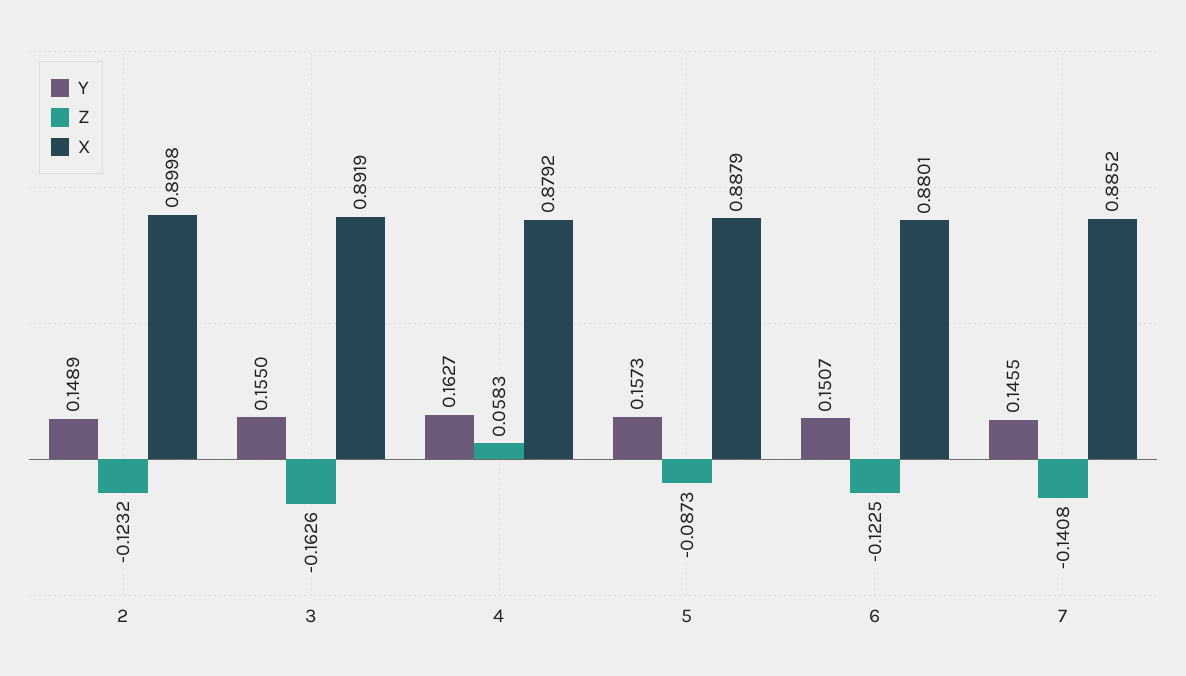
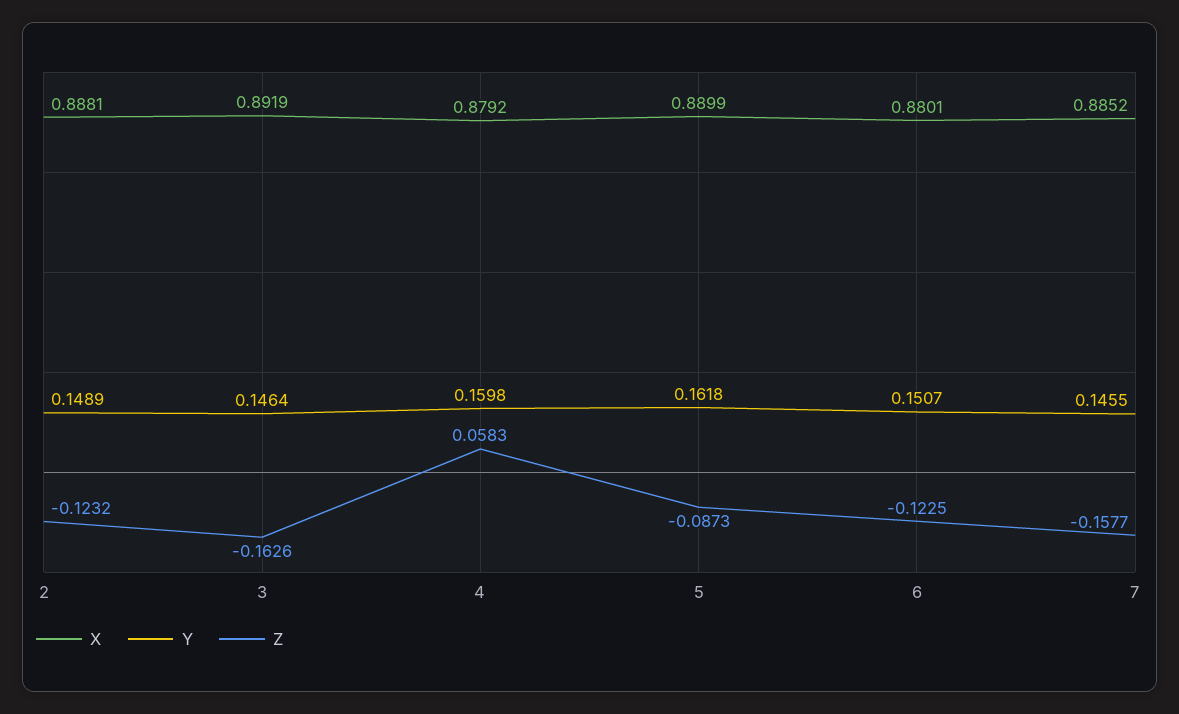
  {
    "Y": {
      "2": 0.1489,
-     "3": 0.155,
+     "3": 0.1464,
-     "4": 0.1627,
+     "4": 0.1598,
-     "5": 0.1573,
+     "5": 0.1618,
      "6": 0.1507,
      "7": 0.1455
    },
    "Z": {
      "2": -0.1232,
      "3": -0.1626,
      "4": 0.0583,
      "5": -0.0873,
      "6": -0.1225,
-     "7": -0.1408
+     "7": -0.1577
    },
    "X": {
-     "2": 0.8998,
+     "2": 0.8881,
      "3": 0.8919,
      "4": 0.8792,
-     "5": 0.8879,
+     "5": 0.8899,
      "6": 0.8801,
      "7": 0.8852
    }
  }

